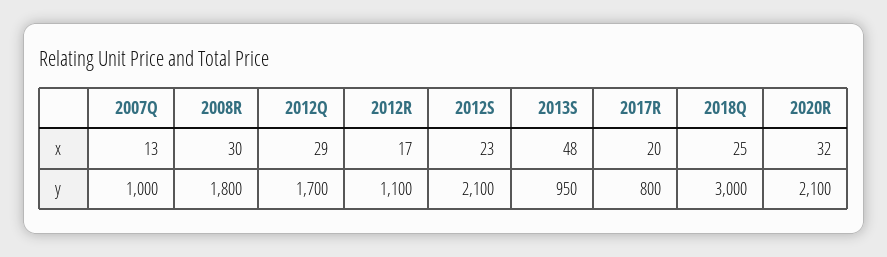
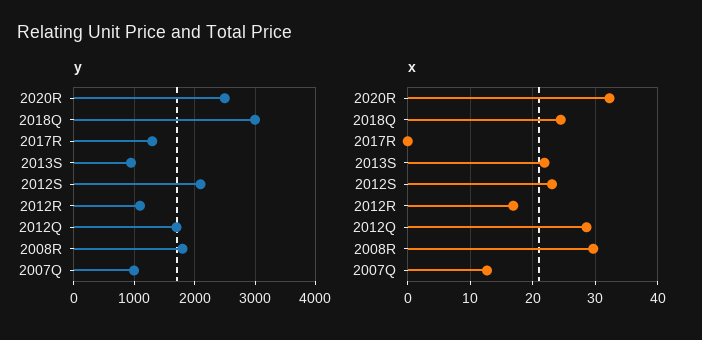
  {
    "x": {
      "2007Q": 13,
      "2008R": 30,
      "2012Q": 29,
      "2012R": 17,
      "2012S": 23,
-     "2013S": 48,
+     "2013S": 22,
-     "2017R": 20,
+     "2017R": 0,
      "2018Q": 25,
      "2020R": 32
    },
    "y": {
      "2007Q": 1000,
      "2008R": 1800,
      "2012Q": 1700,
      "2012R": 1100,
      "2012S": 2100,
      "2013S": 950,
-     "2017R": 800,
+     "2017R": 1300,
      "2018Q": 3000,
-     "2020R": 2100
+     "2020R": 2500
    }
  }

